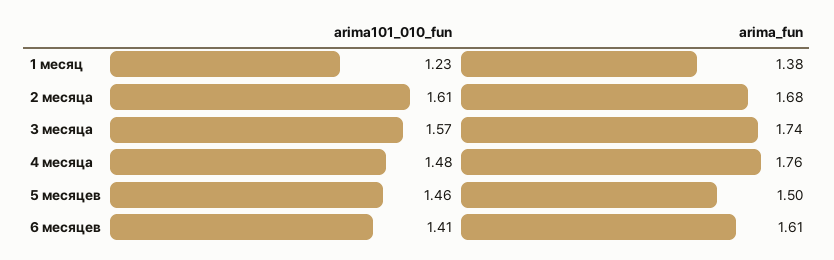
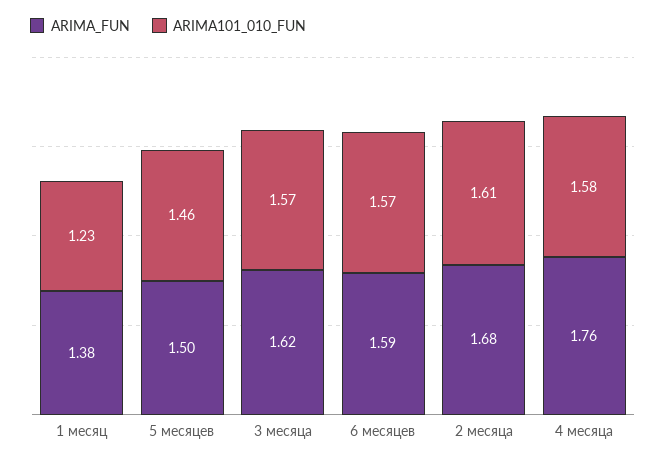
  {
    "arima101_010_fun": {
      "1 месяц": 1.23,
      "2 месяца": 1.61,
      "3 месяца": 1.57,
-     "4 месяца": 1.48,
+     "4 месяца": 1.58,
      "5 месяцев": 1.46,
-     "6 месяцев": 1.41
+     "6 месяцев": 1.57
    },
    "arima_fun": {
      "1 месяц": 1.38,
      "2 месяца": 1.68,
-     "3 месяца": 1.74,
+     "3 месяца": 1.62,
      "4 месяца": 1.76,
      "5 месяцев": 1.5,
-     "6 месяцев": 1.61
+     "6 месяцев": 1.59
    }
  }

